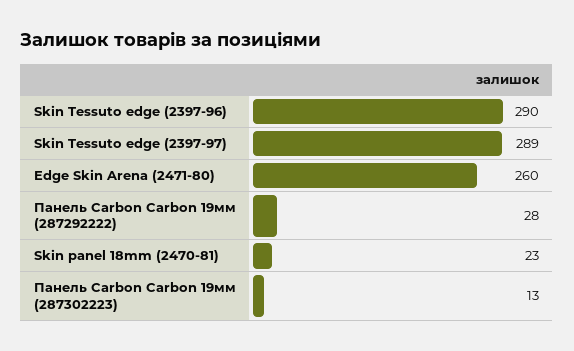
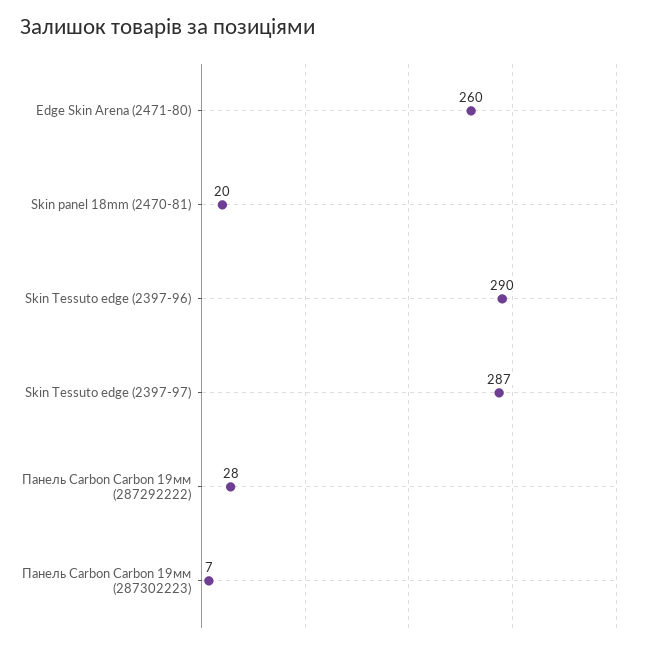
  {
    "Skin Tessuto edge (2397-96)": 290,
-   "Skin Tessuto edge (2397-97)": 289,
+   "Skin Tessuto edge (2397-97)": 287,
    "Edge Skin Arena (2471-80)": 260,
    "Панель Carbon Carbon 19мм (287292222)": 28,
-   "Skin panel 18mm (2470-81)": 23,
+   "Skin panel 18mm (2470-81)": 20,
-   "Панель Carbon Carbon 19мм (287302223)": 13
+   "Панель Carbon Carbon 19мм (287302223)": 7
  }

